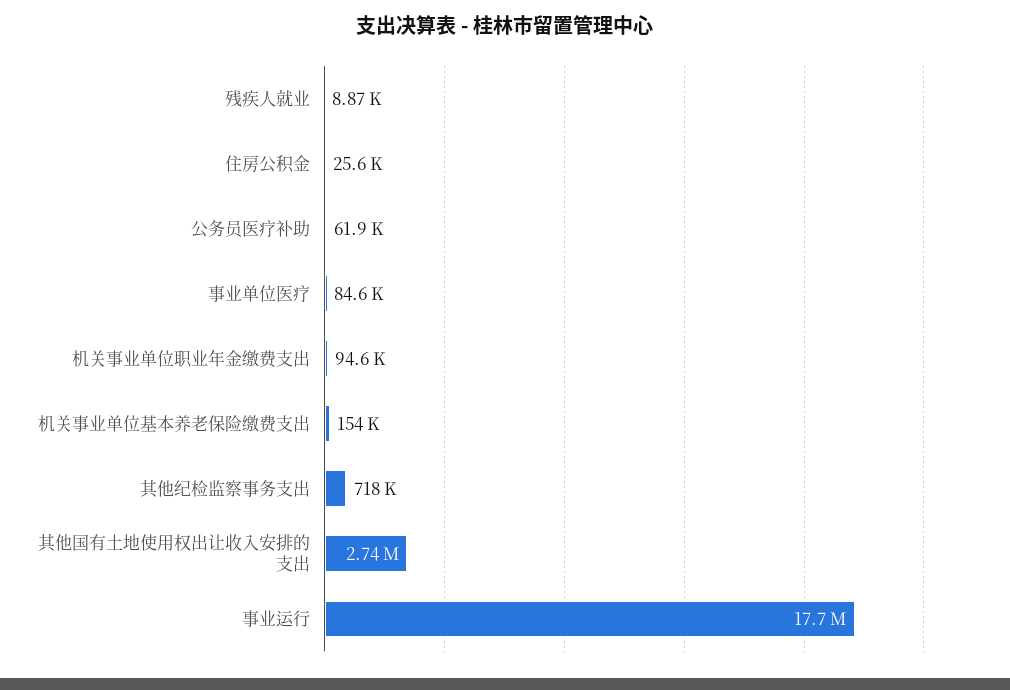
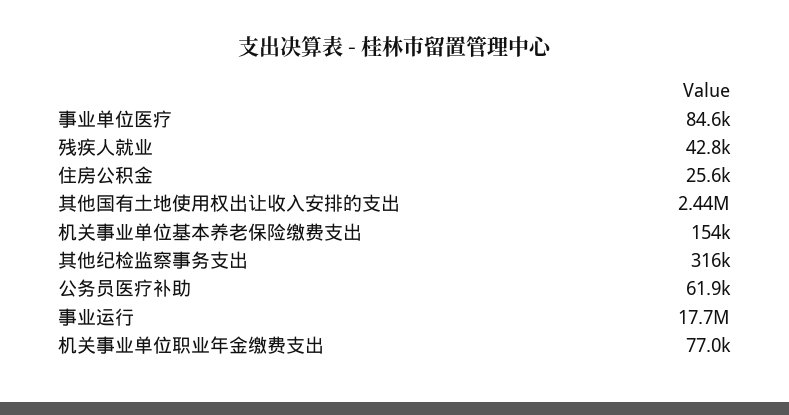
  {
-   "残疾人就业": 8870,
+   "残疾人就业": 42800,
    "住房公积金": 25600,
    "公务员医疗补助": 61900,
    "事业单位医疗": 84600,
-   "机关事业单位职业年金缴费支出": 94600,
+   "机关事业单位职业年金缴费支出": 77000,
    "机关事业单位基本养老保险缴费支出": 154000,
-   "其他纪检监察事务支出": 718000,
+   "其他纪检监察事务支出": 316000,
-   "其他国有土地使用权出让收入安排的支出": 2740000,
+   "其他国有土地使用权出让收入安排的支出": 2440000,
    "事业运行": 17700000
  }

